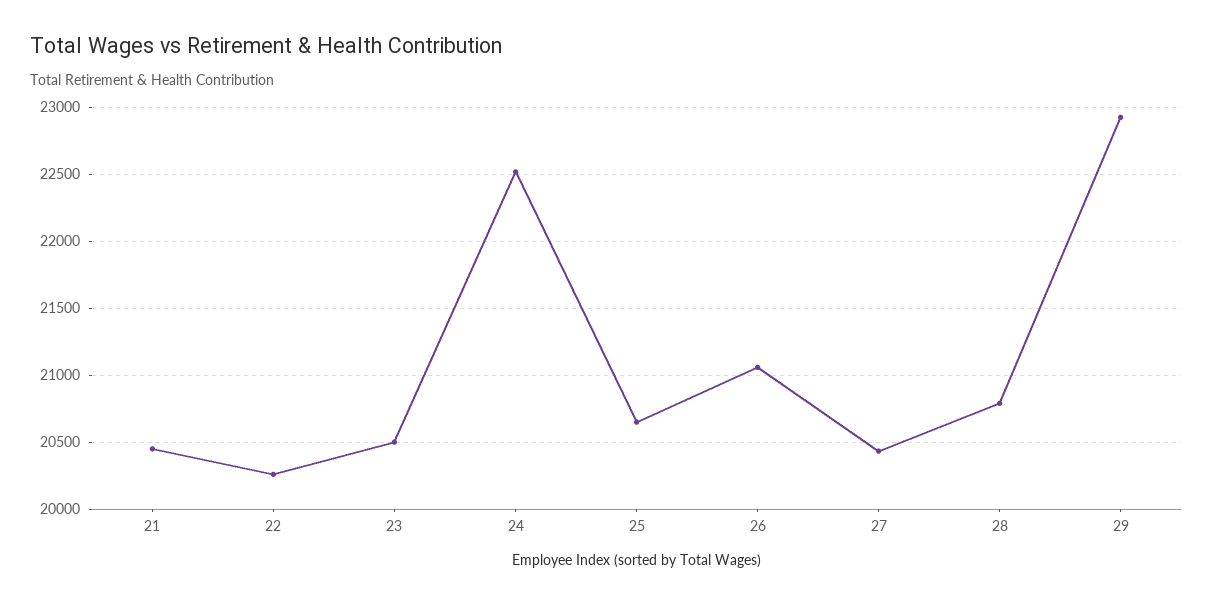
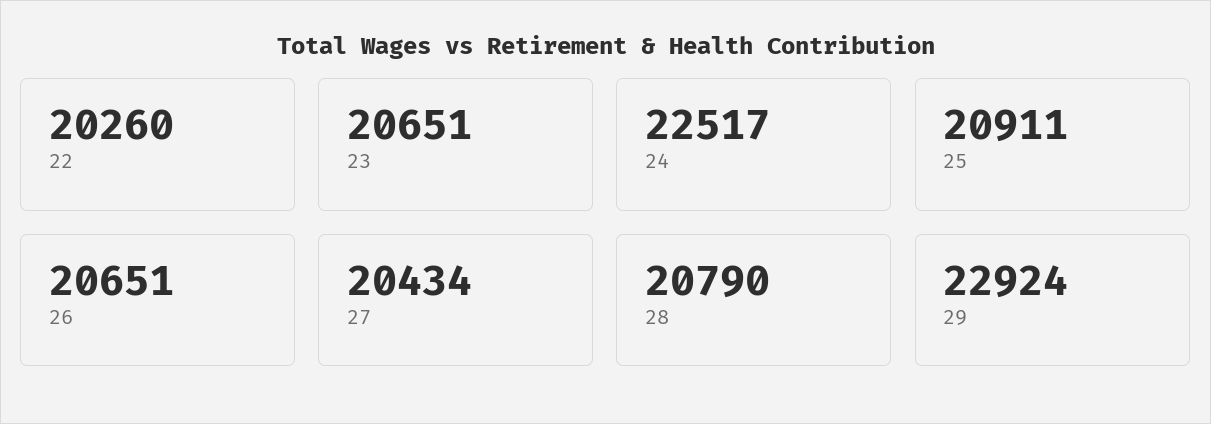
  {
-   "21": 20450,
    "22": 20260,
-   "23": 20500,
+   "23": 20651,
    "24": 22517,
-   "25": 20650,
+   "25": 20911,
-   "26": 21050,
+   "26": 20651,
    "27": 20434,
    "28": 20790,
    "29": 22924
  }

